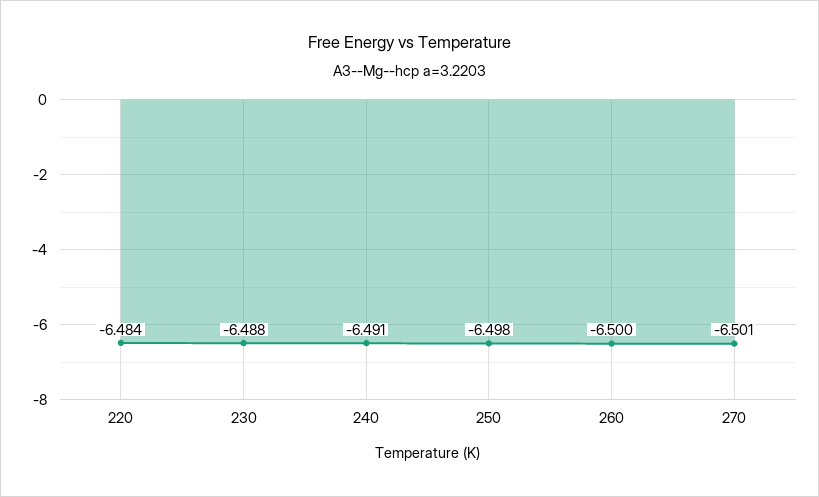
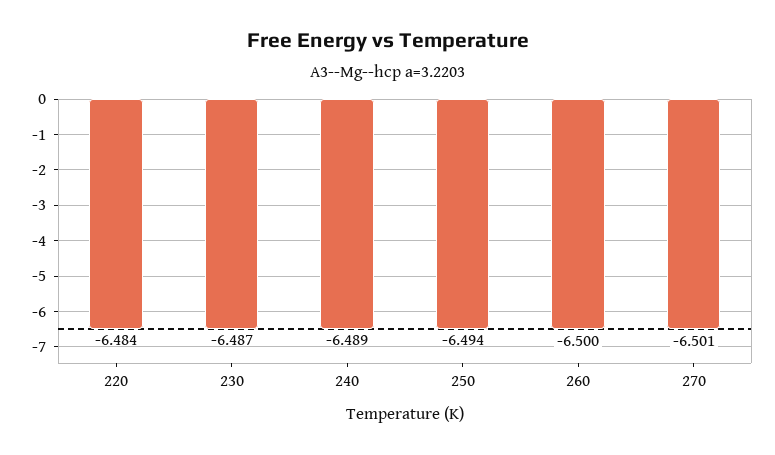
  {
    "220": -6.484,
-   "230": -6.488,
+   "230": -6.487,
-   "240": -6.491,
+   "240": -6.489,
-   "250": -6.498,
+   "250": -6.494,
    "260": -6.5,
    "270": -6.501
  }

